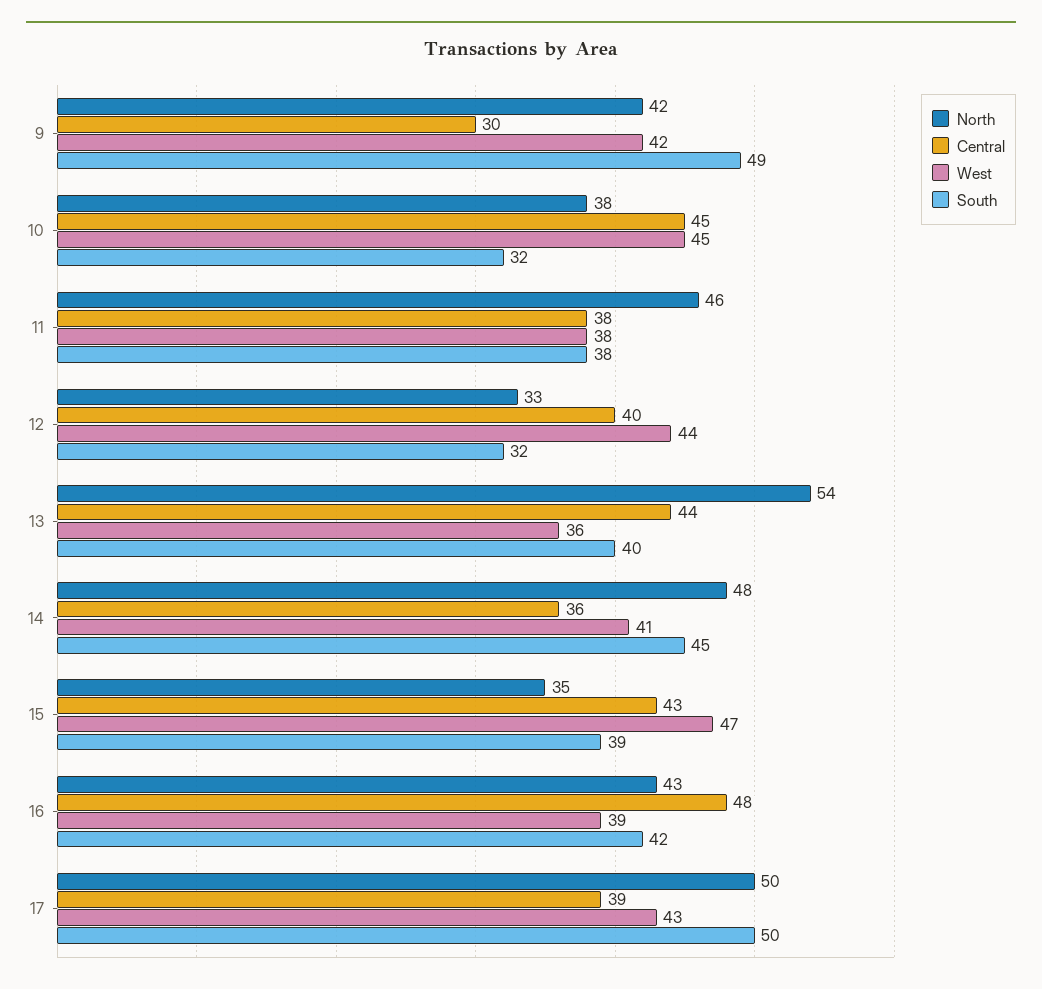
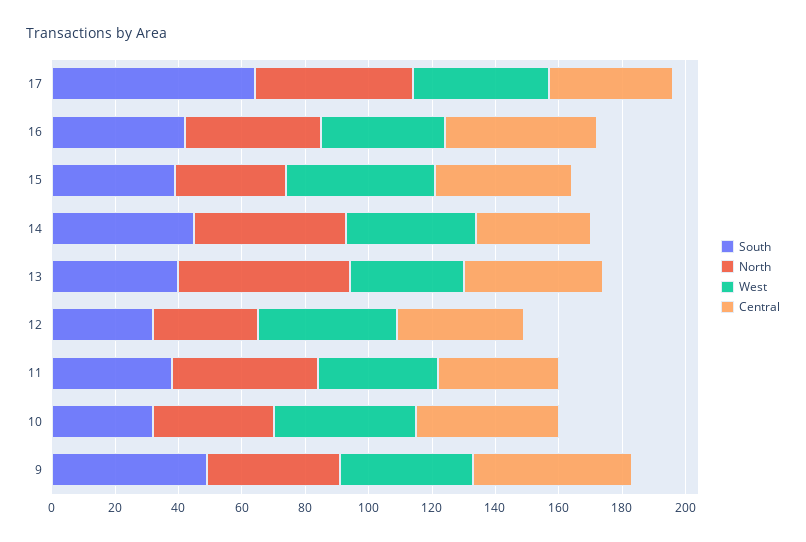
  {
    "North": {
      "9": 42,
      "10": 38,
      "11": 46,
      "12": 33,
      "13": 54,
      "14": 48,
      "15": 35,
      "16": 43,
      "17": 50
    },
    "Central": {
-     "9": 30,
+     "9": 50,
      "10": 45,
      "11": 38,
      "12": 40,
      "13": 44,
      "14": 36,
      "15": 43,
      "16": 48,
      "17": 39
    },
    "West": {
      "9": 42,
      "10": 45,
      "11": 38,
      "12": 44,
      "13": 36,
      "14": 41,
      "15": 47,
      "16": 39,
      "17": 43
    },
    "South": {
      "9": 49,
      "10": 32,
      "11": 38,
      "12": 32,
      "13": 40,
      "14": 45,
      "15": 39,
      "16": 42,
-     "17": 50
+     "17": 65
    }
  }

